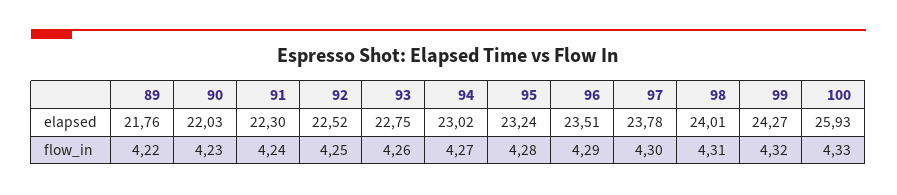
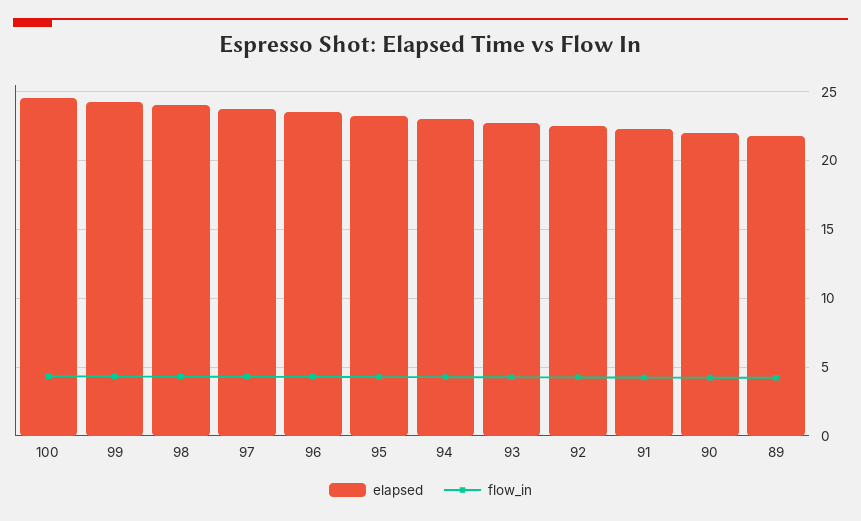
  {
    "elapsed": {
      "89": 21.76,
      "90": 22.03,
      "91": 22.3,
      "92": 22.52,
      "93": 22.75,
      "94": 23.02,
      "95": 23.24,
      "96": 23.51,
      "97": 23.78,
      "98": 24.01,
      "99": 24.27,
-     "100": 25.93
+     "100": 24.5
    },
    "flow_in": {
      "89": 4.22,
      "90": 4.23,
      "91": 4.24,
      "92": 4.25,
      "93": 4.26,
      "94": 4.27,
      "95": 4.28,
      "96": 4.29,
      "97": 4.3,
      "98": 4.31,
      "99": 4.32,
      "100": 4.33
    }
  }

